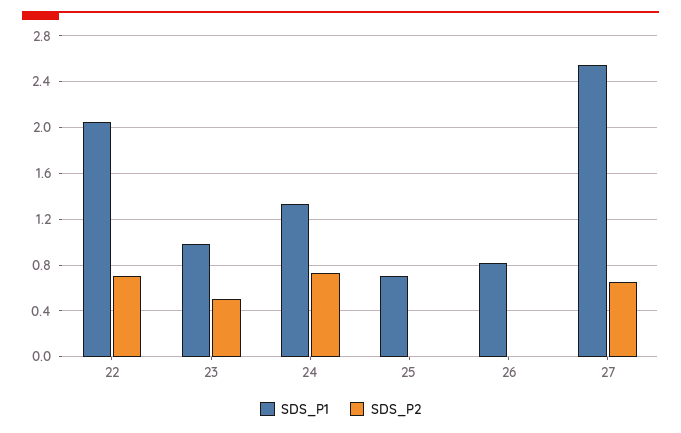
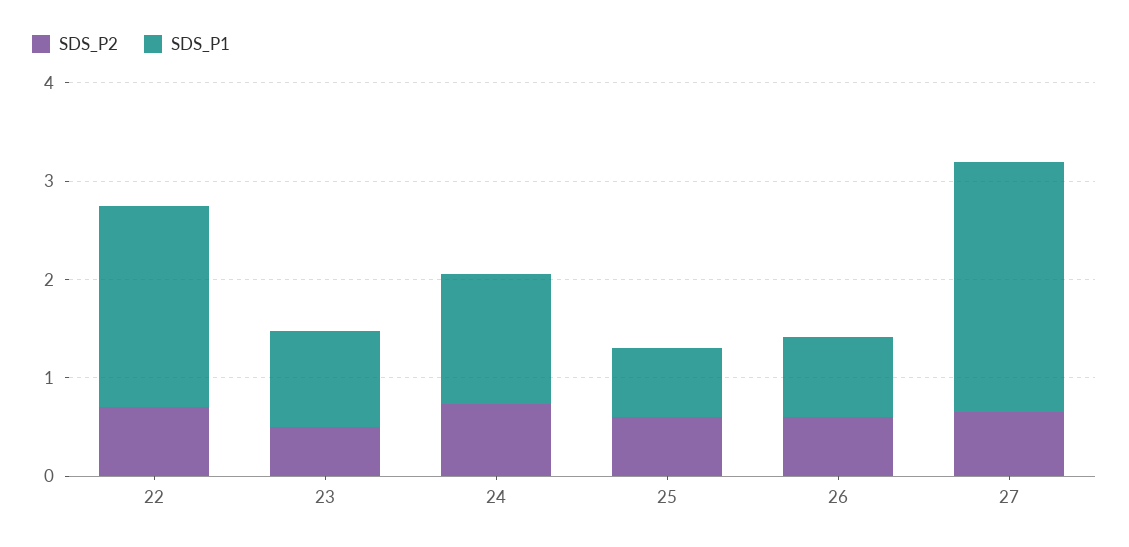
  {
    "SDS_P1": {
      "22": 2.1,
      "23": 1,
      "24": 1.3,
      "25": 0.7,
      "26": 0.8,
      "27": 2.6
    },
    "SDS_P2": {
      "22": 0.7,
      "23": 0.5,
      "24": 0.7,
-     "25": 0,
+     "25": 0.6,
-     "26": 0,
+     "26": 0.6,
      "27": 0.7
    }
  }

